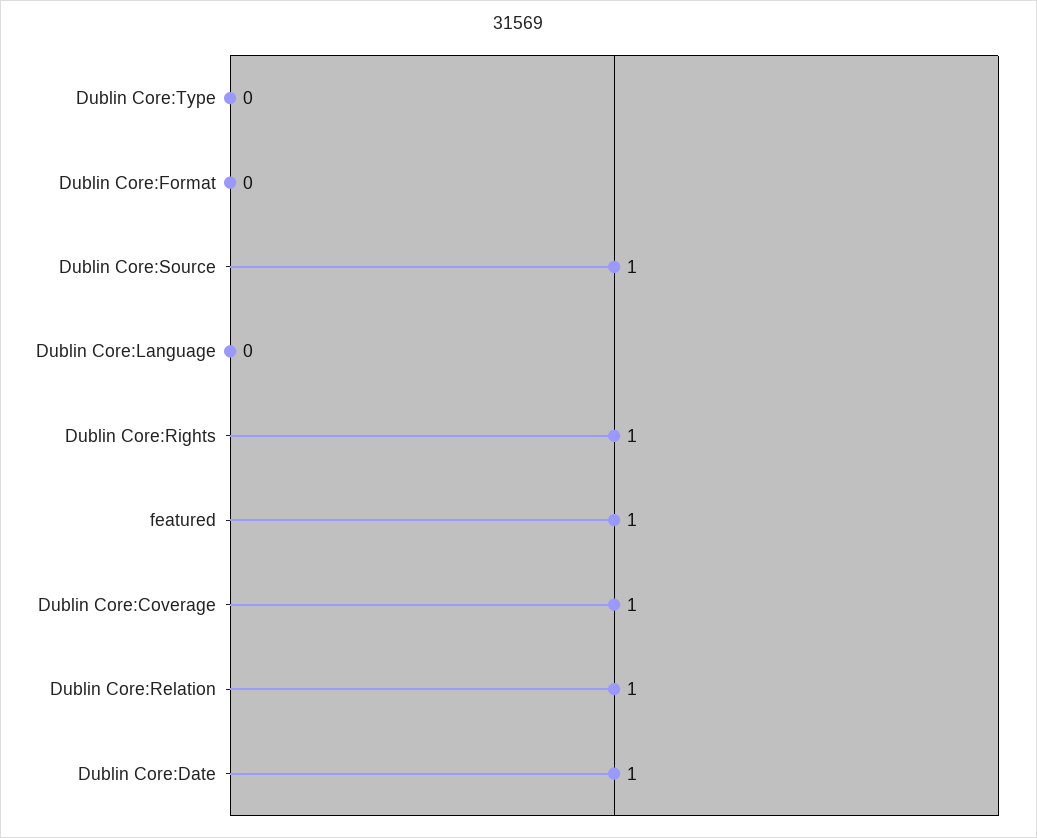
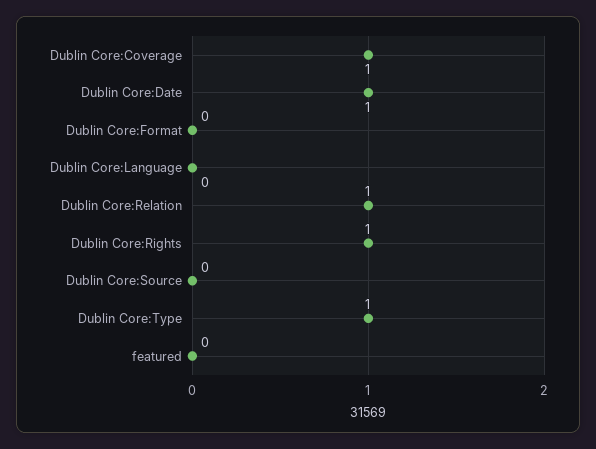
  {
-   "Dublin Core:Type": 0,
+   "Dublin Core:Type": 1,
    "Dublin Core:Format": 0,
-   "Dublin Core:Source": 1,
+   "Dublin Core:Source": 0,
    "Dublin Core:Language": 0,
    "Dublin Core:Rights": 1,
-   "featured": 1,
+   "featured": 0,
    "Dublin Core:Coverage": 1,
    "Dublin Core:Relation": 1,
    "Dublin Core:Date": 1
  }

